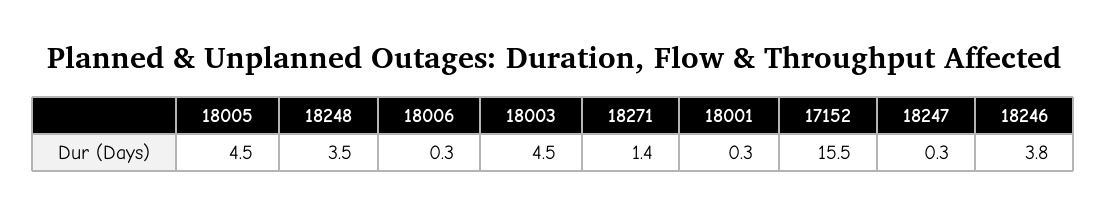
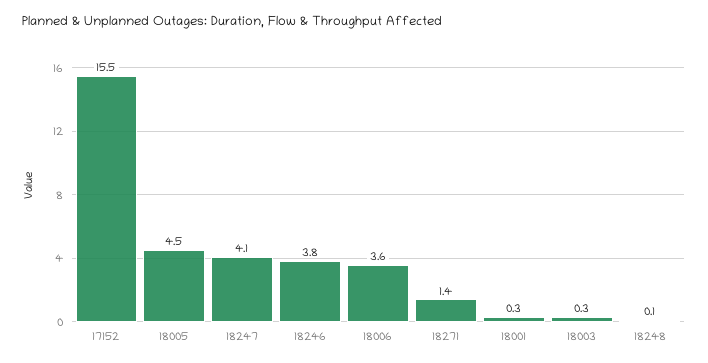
  {
    "18005": 4.5,
-   "18248": 3.5,
+   "18248": 0.1,
-   "18006": 0.3,
+   "18006": 3.6,
-   "18003": 4.5,
+   "18003": 0.3,
    "18271": 1.4,
    "18001": 0.3,
    "17152": 15.5,
-   "18247": 0.3,
+   "18247": 4.1,
    "18246": 3.8
  }

